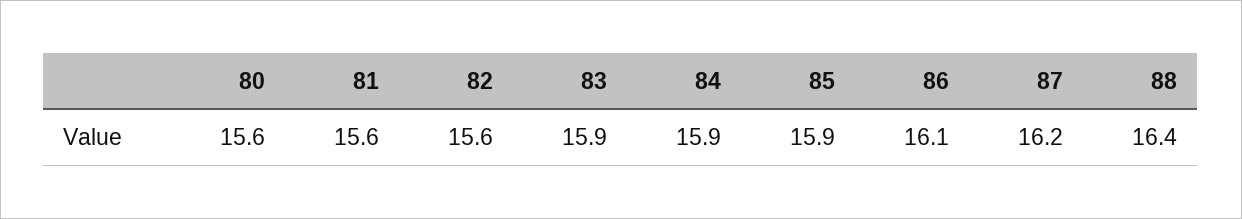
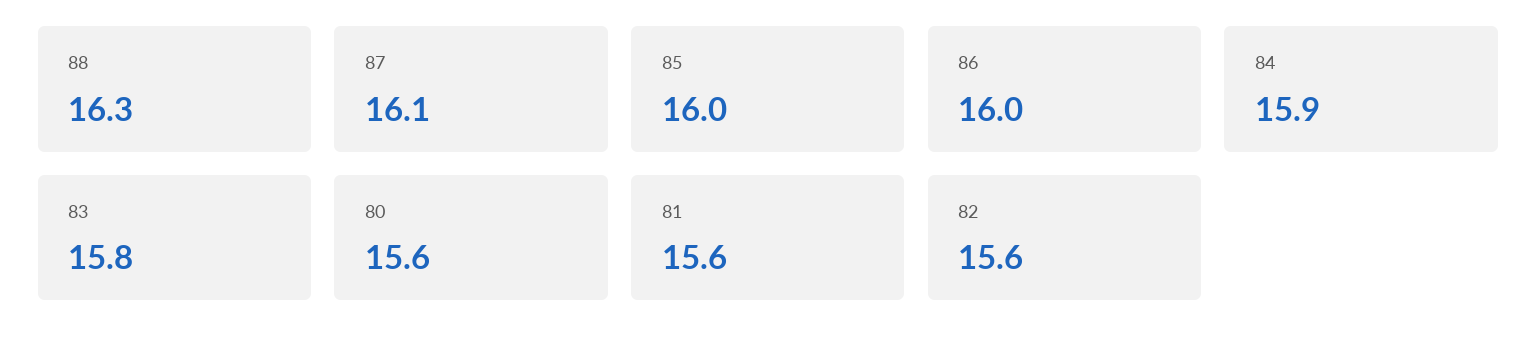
  {
    "80": 15.6,
    "81": 15.6,
    "82": 15.6,
-   "83": 15.9,
+   "83": 15.8,
    "84": 15.9,
-   "85": 15.9,
+   "85": 16,
-   "86": 16.1,
+   "86": 16,
-   "87": 16.2,
+   "87": 16.1,
-   "88": 16.4
+   "88": 16.3
  }

